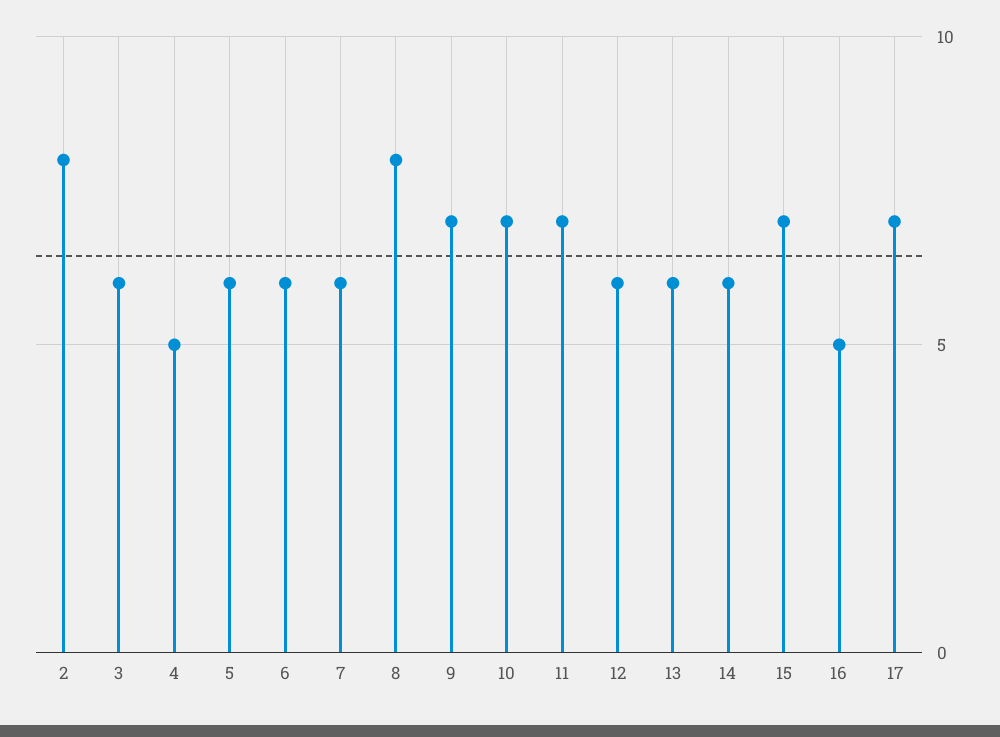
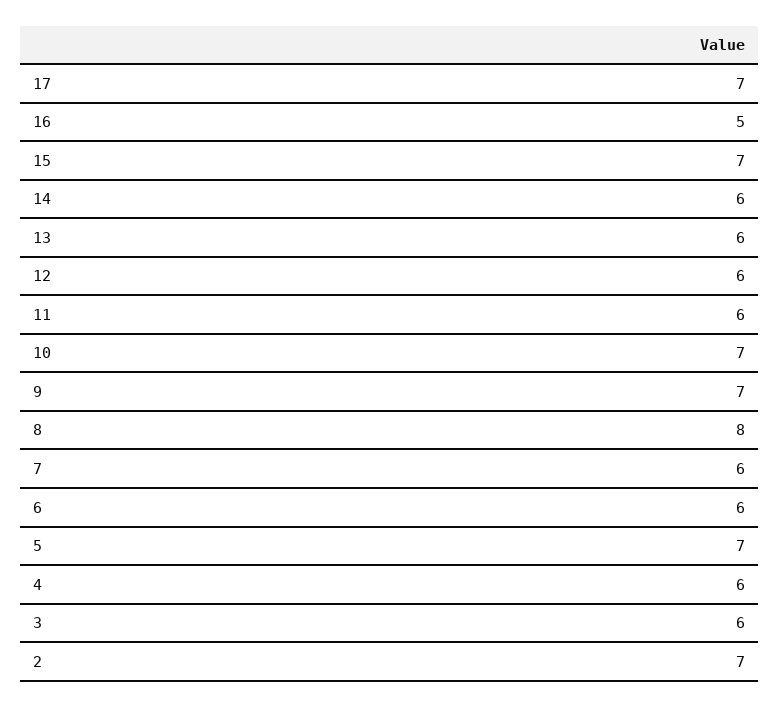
  {
-   "2": 8,
+   "2": 7,
    "3": 6,
-   "4": 5,
+   "4": 6,
-   "5": 6,
+   "5": 7,
    "6": 6,
    "7": 6,
    "8": 8,
    "9": 7,
    "10": 7,
-   "11": 7,
+   "11": 6,
    "12": 6,
    "13": 6,
    "14": 6,
    "15": 7,
    "16": 5,
    "17": 7
  }

